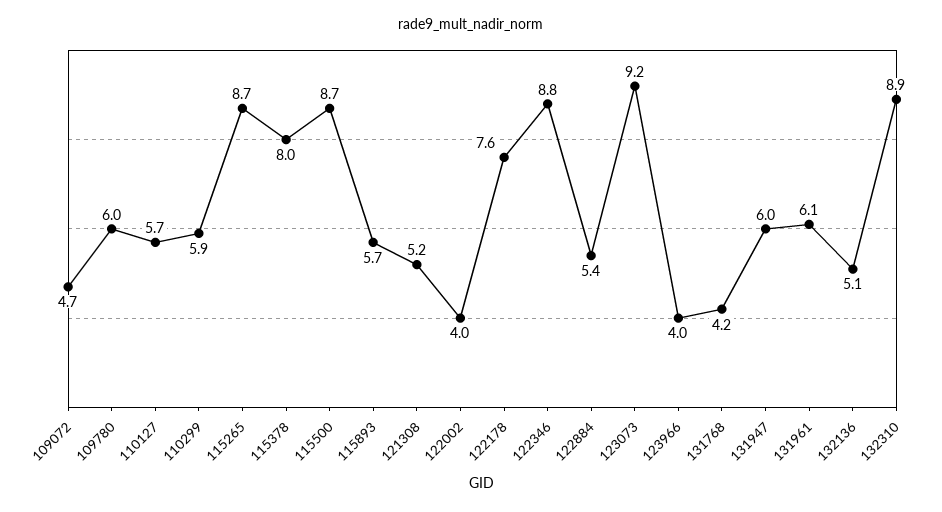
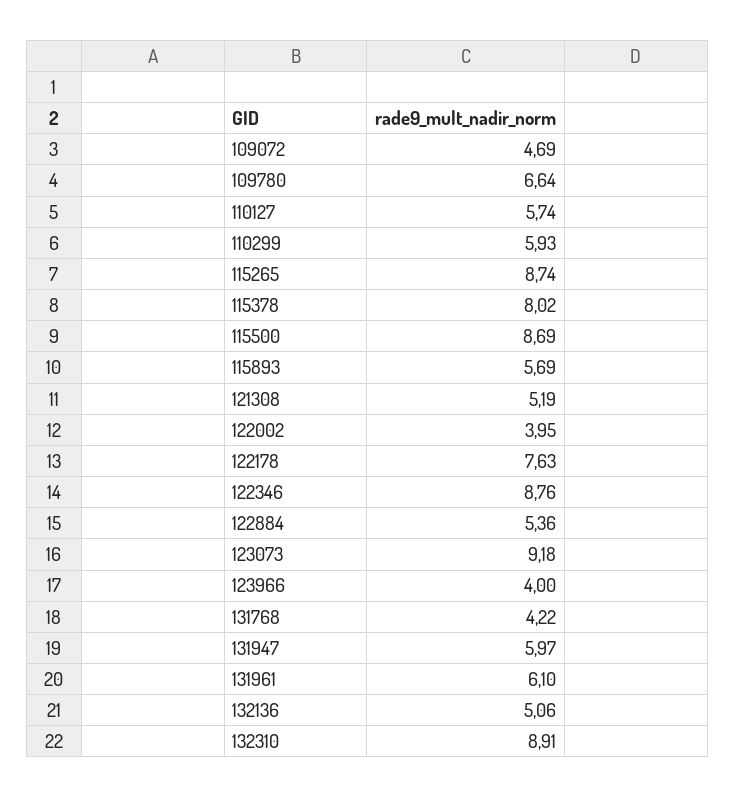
  {
    "109072": 4.69,
-   "109780": 6,
+   "109780": 6.64,
    "110127": 5.74,
    "110299": 5.93,
    "115265": 8.74,
    "115378": 8.02,
    "115500": 8.69,
    "115893": 5.69,
    "121308": 5.19,
    "122002": 3.95,
    "122178": 7.63,
    "122346": 8.76,
    "122884": 5.36,
    "123073": 9.18,
    "123966": 4,
    "131768": 4.22,
    "131947": 5.97,
    "131961": 6.1,
    "132136": 5.06,
    "132310": 8.91
  }

